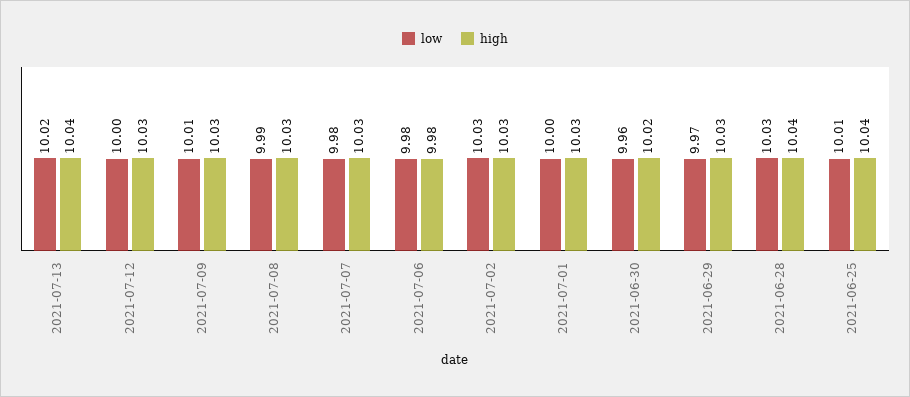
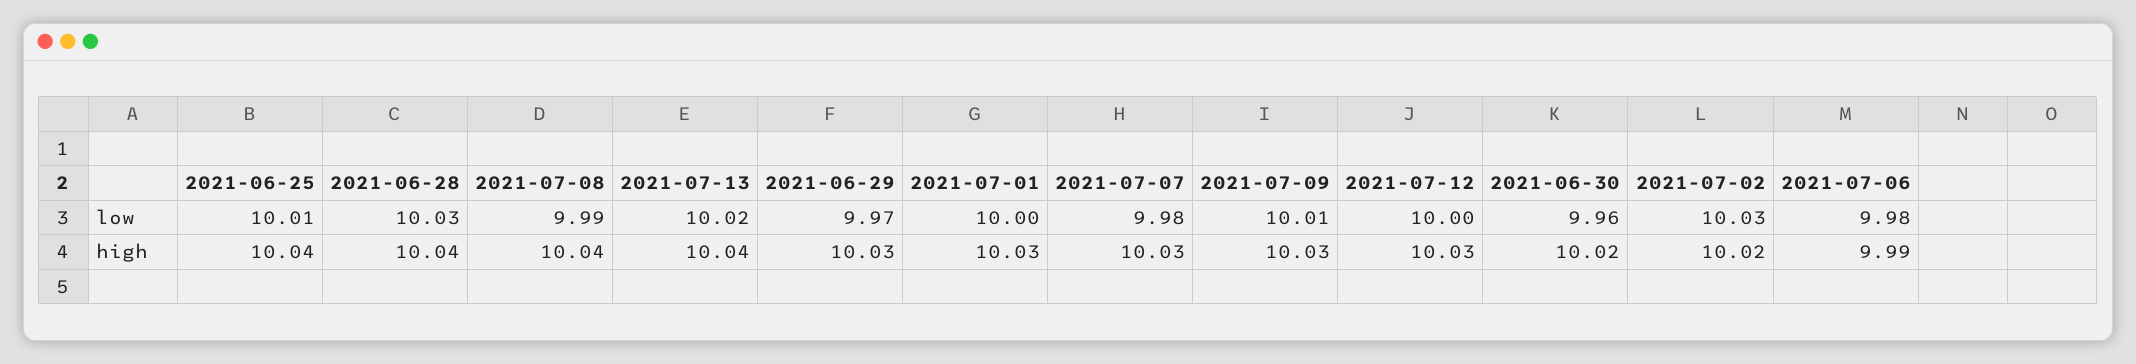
  {
    "low": {
      "2021-07-13": 10.02,
      "2021-07-12": 10,
      "2021-07-09": 10.01,
      "2021-07-08": 9.99,
      "2021-07-07": 9.98,
      "2021-07-06": 9.98,
      "2021-07-02": 10.03,
      "2021-07-01": 10,
      "2021-06-30": 9.96,
      "2021-06-29": 9.97,
      "2021-06-28": 10.03,
      "2021-06-25": 10.01
    },
    "high": {
      "2021-07-13": 10.04,
      "2021-07-12": 10.03,
      "2021-07-09": 10.03,
-     "2021-07-08": 10.03,
+     "2021-07-08": 10.04,
      "2021-07-07": 10.03,
-     "2021-07-06": 9.98,
+     "2021-07-06": 9.99,
-     "2021-07-02": 10.03,
+     "2021-07-02": 10.02,
      "2021-07-01": 10.03,
      "2021-06-30": 10.02,
      "2021-06-29": 10.03,
      "2021-06-28": 10.04,
      "2021-06-25": 10.04
    }
  }

